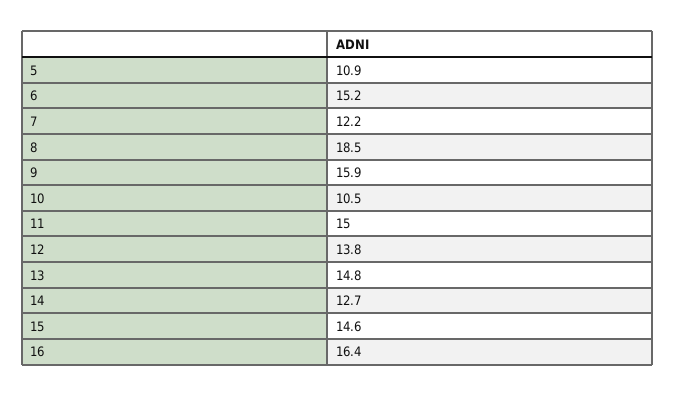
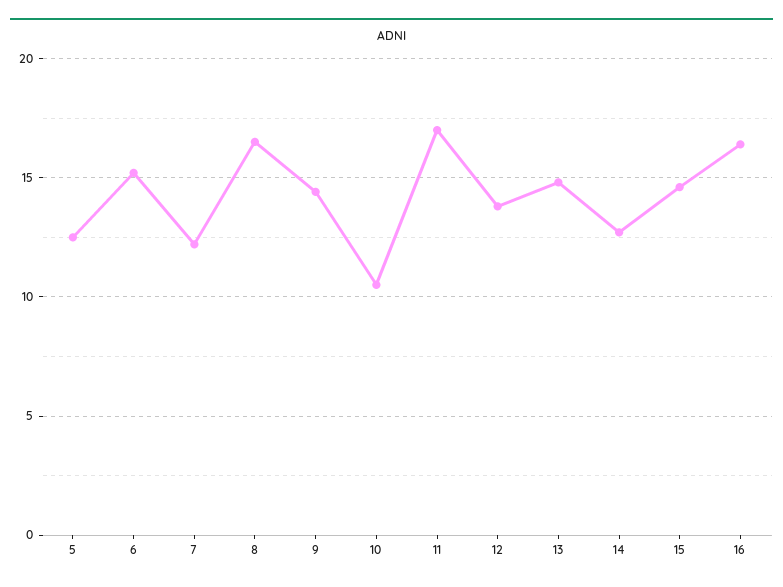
  {
-   "5": 10.9,
+   "5": 12.5,
    "6": 15.2,
    "7": 12.2,
-   "8": 18.5,
+   "8": 16.5,
-   "9": 15.9,
+   "9": 14.5,
    "10": 10.5,
-   "11": 15,
+   "11": 17,
    "12": 13.8,
    "13": 14.8,
    "14": 12.7,
    "15": 14.6,
    "16": 16.4
  }

